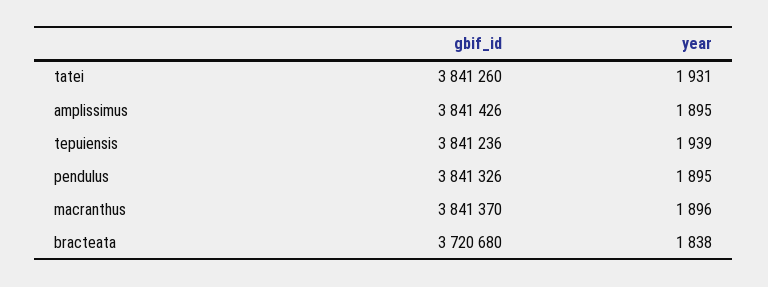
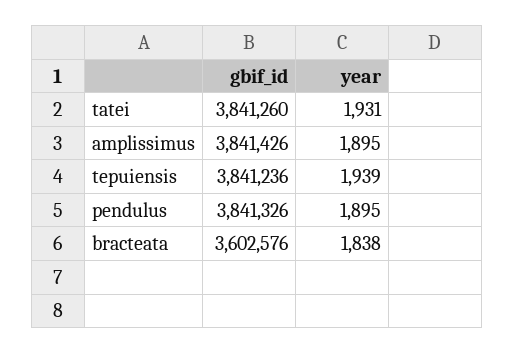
  {
    "gbif_id": {
      "tatei": 3841260,
      "amplissimus": 3841426,
      "tepuiensis": 3841236,
      "pendulus": 3841326,
-     "macranthus": 3841370,
-     "bracteata": 3720680
+     "bracteata": 3602576
    },
    "year": {
      "tatei": 1931,
      "amplissimus": 1895,
      "tepuiensis": 1939,
      "pendulus": 1895,
-     "macranthus": 1896,
      "bracteata": 1838
    }
  }

